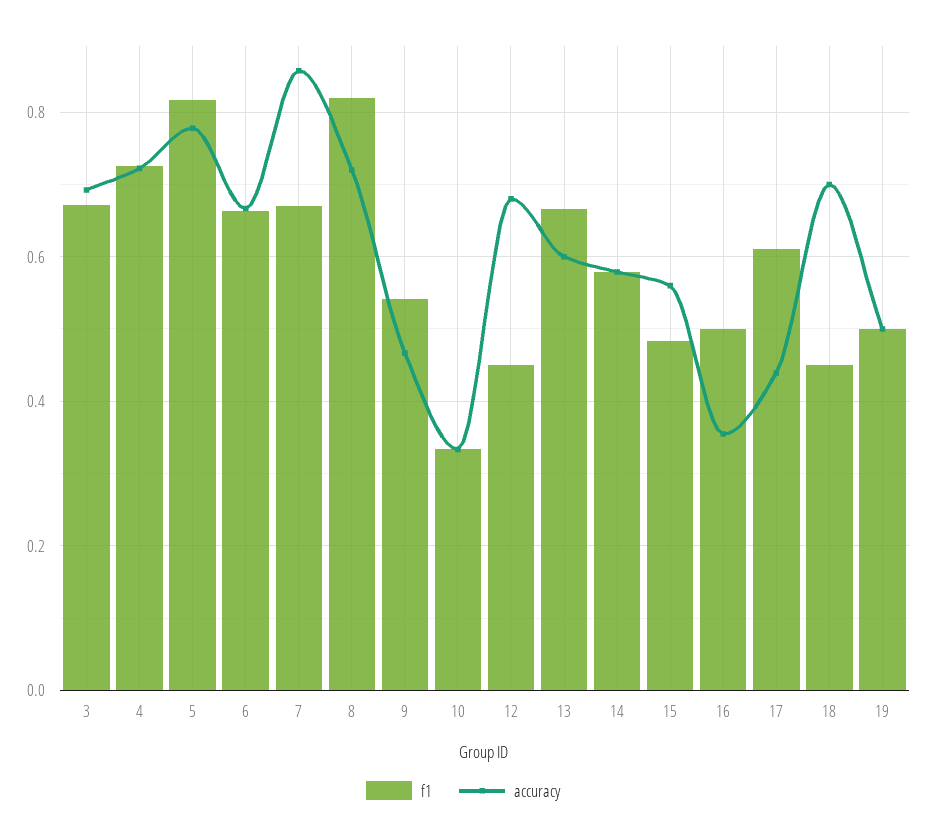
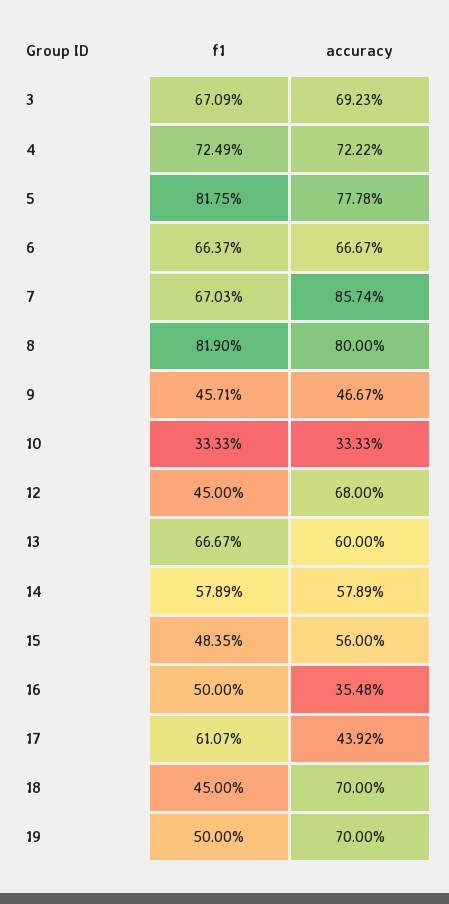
  {
    "f1": {
      "3": 0.6709,
      "4": 0.7249,
      "5": 0.8175,
      "6": 0.6637,
      "7": 0.6703,
      "8": 0.819,
-     "9": 0.54,
+     "9": 0.4571,
      "10": 0.3333,
      "12": 0.45,
      "13": 0.6667,
      "14": 0.5789,
      "15": 0.4835,
      "16": 0.5,
      "17": 0.6107,
      "18": 0.45,
      "19": 0.5
    },
    "accuracy": {
      "3": 0.6923,
      "4": 0.7222,
      "5": 0.7778,
      "6": 0.6667,
      "7": 0.8574,
-     "8": 0.72,
+     "8": 0.8,
      "9": 0.4667,
      "10": 0.3333,
      "12": 0.68,
      "13": 0.6,
      "14": 0.5789,
      "15": 0.56,
      "16": 0.3548,
      "17": 0.4392,
      "18": 0.7,
-     "19": 0.5
+     "19": 0.7
    }
  }

